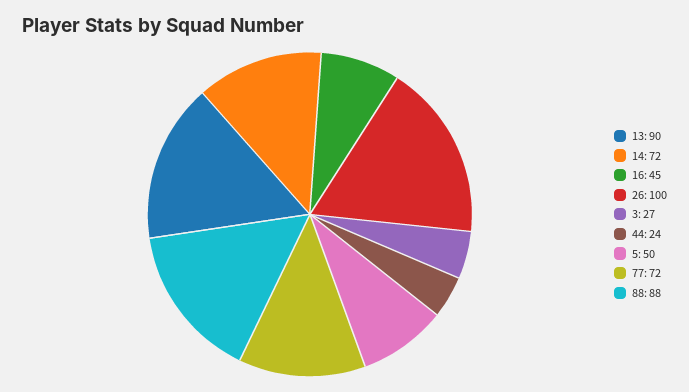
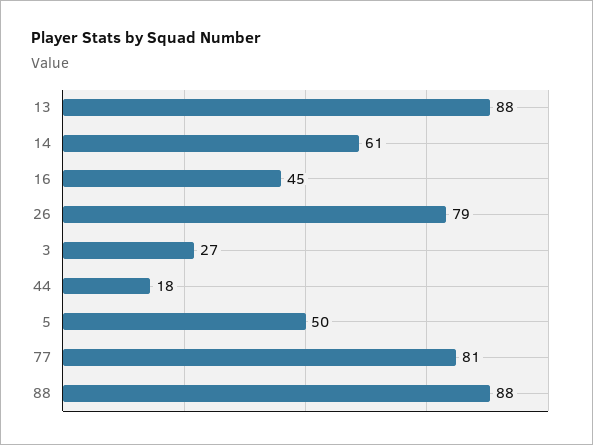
  {
-   "13": 90,
+   "13": 88,
-   "14": 72,
+   "14": 61,
    "16": 45,
-   "26": 100,
+   "26": 79,
    "3": 27,
-   "44": 24,
+   "44": 18,
    "5": 50,
-   "77": 72,
+   "77": 81,
    "88": 88
  }

